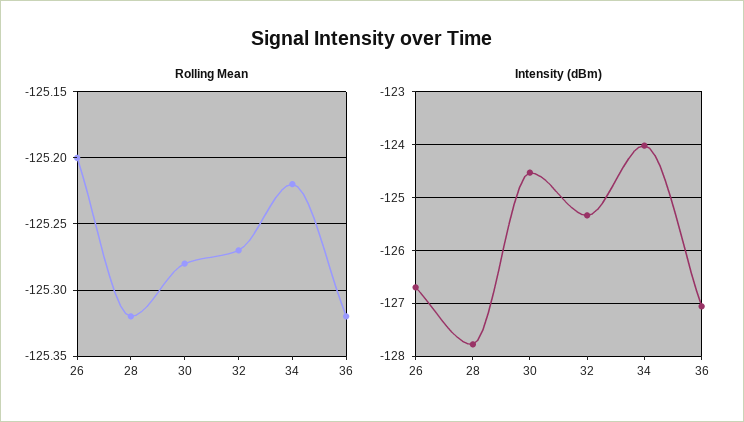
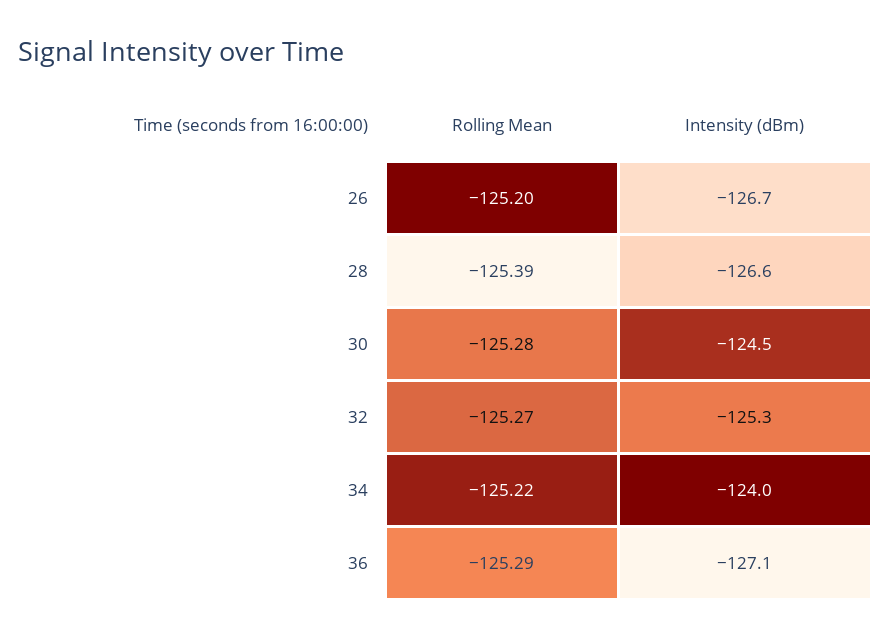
  {
    "Rolling Mean": {
      "26": -125.2,
-     "28": -125.32,
+     "28": -125.39,
      "30": -125.28,
      "32": -125.27,
      "34": -125.22,
-     "36": -125.32
+     "36": -125.29
    },
    "Intensity (dBm)": {
      "26": -126.7,
-     "28": -127.8,
+     "28": -126.6,
      "30": -124.5,
      "32": -125.3,
      "34": -124,
      "36": -127.1
    }
  }

